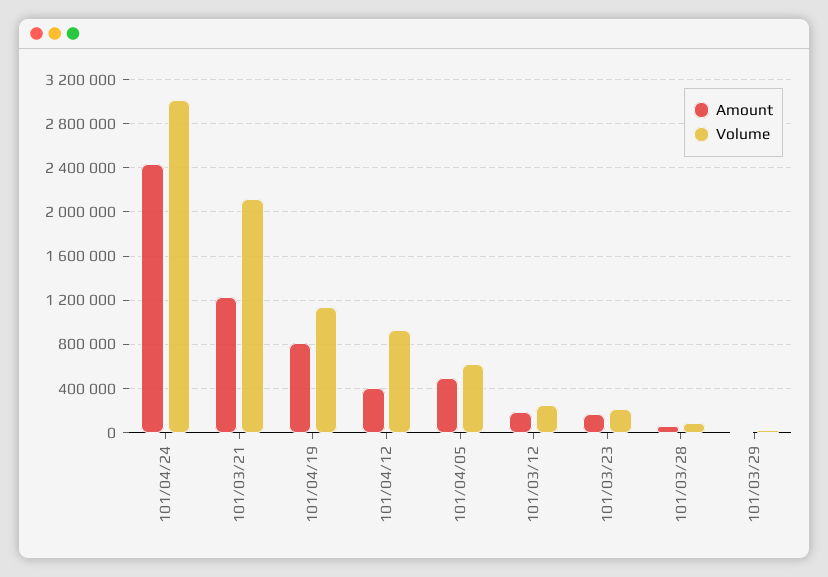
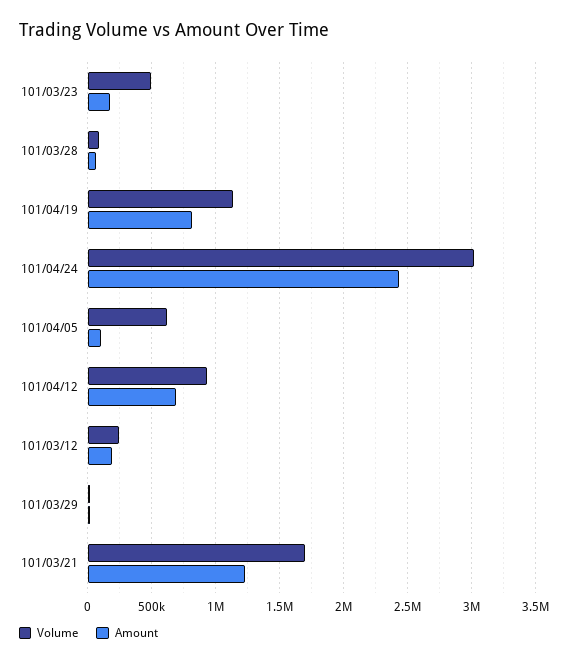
  {
    "Amount": {
      "101/04/24": 2450000,
      "101/03/21": 1250000,
      "101/04/19": 800000,
-     "101/04/12": 400000,
+     "101/04/12": 700000,
-     "101/04/05": 500000,
+     "101/04/05": 100000,
      "101/03/12": 200000,
      "101/03/23": 150000,
      "101/03/28": 50000,
      "101/03/29": 0
    },
    "Volume": {
      "101/04/24": 3000000,
-     "101/03/21": 2100000,
+     "101/03/21": 1700000,
      "101/04/19": 1150000,
      "101/04/12": 950000,
      "101/04/05": 600000,
      "101/03/12": 250000,
-     "101/03/23": 200000,
+     "101/03/23": 500000,
      "101/03/28": 100000,
      "101/03/29": 0
    }
  }

